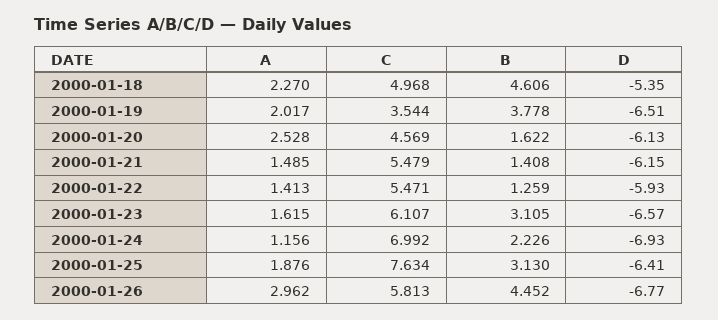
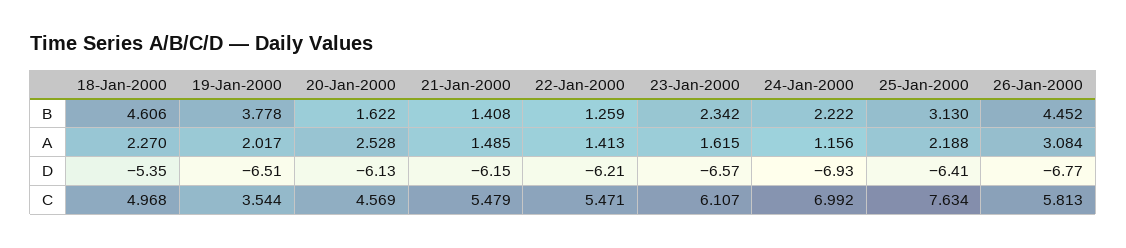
  {
    "A": {
      "2000-01-18": 2.27,
      "2000-01-19": 2.017,
      "2000-01-20": 2.528,
      "2000-01-21": 1.485,
      "2000-01-22": 1.413,
      "2000-01-23": 1.615,
      "2000-01-24": 1.156,
-     "2000-01-25": 1.876,
+     "2000-01-25": 2.188,
-     "2000-01-26": 2.962
+     "2000-01-26": 3.084
    },
    "C": {
      "2000-01-18": 4.968,
      "2000-01-19": 3.544,
      "2000-01-20": 4.569,
      "2000-01-21": 5.479,
      "2000-01-22": 5.471,
      "2000-01-23": 6.107,
      "2000-01-24": 6.992,
      "2000-01-25": 7.634,
      "2000-01-26": 5.813
    },
    "B": {
      "2000-01-18": 4.606,
      "2000-01-19": 3.778,
      "2000-01-20": 1.622,
      "2000-01-21": 1.408,
      "2000-01-22": 1.259,
-     "2000-01-23": 3.105,
+     "2000-01-23": 2.342,
-     "2000-01-24": 2.226,
+     "2000-01-24": 2.222,
      "2000-01-25": 3.13,
      "2000-01-26": 4.452
    },
    "D": {
      "2000-01-18": -5.35,
      "2000-01-19": -6.51,
      "2000-01-20": -6.13,
      "2000-01-21": -6.15,
-     "2000-01-22": -5.93,
+     "2000-01-22": -6.21,
      "2000-01-23": -6.57,
      "2000-01-24": -6.93,
      "2000-01-25": -6.41,
      "2000-01-26": -6.77
    }
  }

